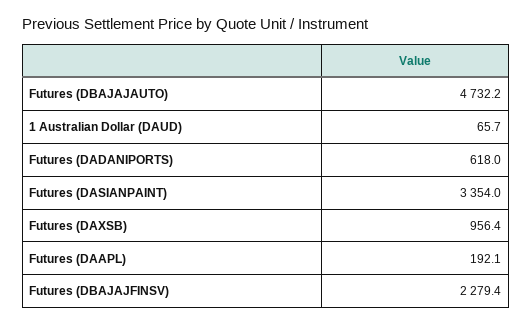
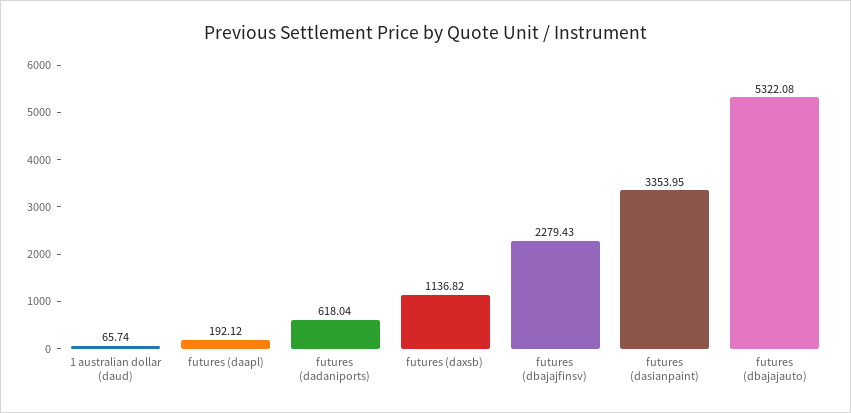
  {
-   "Futures (DBAJAJAUTO)": 4732.2,
+   "Futures (DBAJAJAUTO)": 5322.08,
    "1 Australian Dollar (DAUD)": 65.74,
    "Futures (DADANIPORTS)": 618.04,
    "Futures (DASIANPAINT)": 3353.95,
-   "Futures (DAXSB)": 956.4,
+   "Futures (DAXSB)": 1136.82,
    "Futures (DAAPL)": 192.12,
    "Futures (DBAJAJFINSV)": 2279.43
  }

